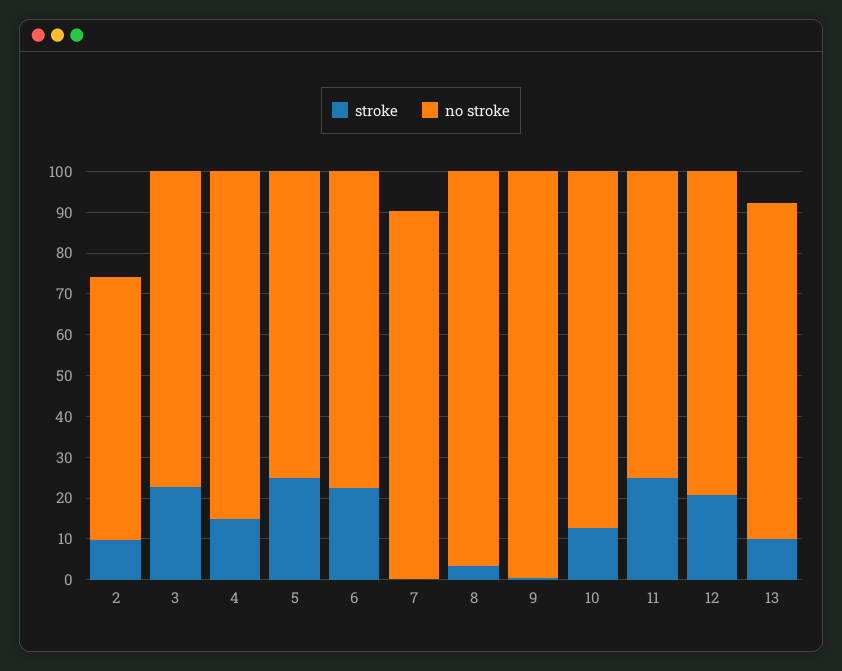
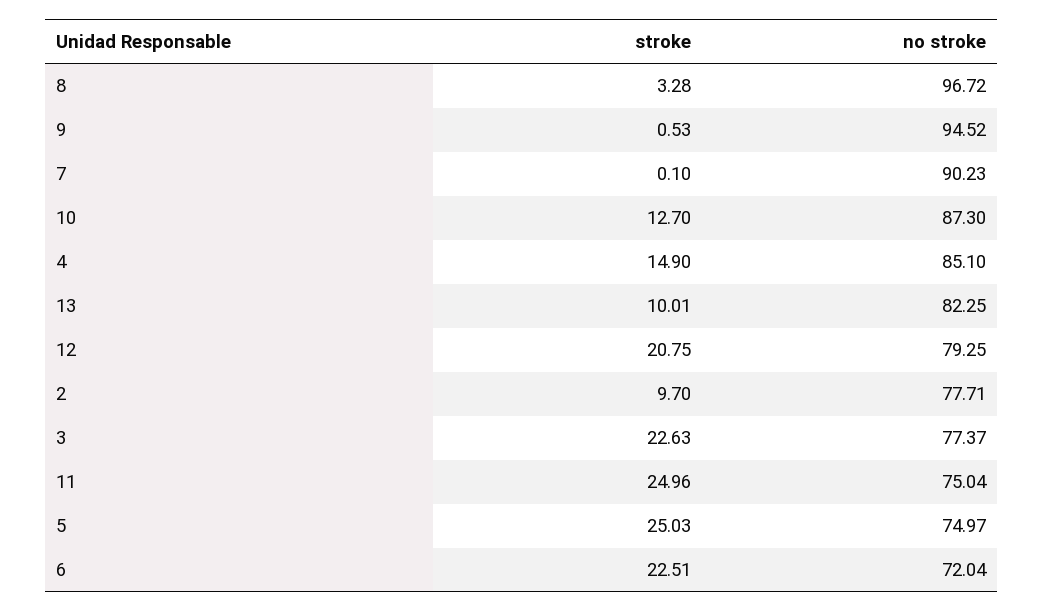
  {
    "stroke": {
      "2": 9.7,
      "3": 22.63,
      "4": 14.9,
      "5": 25.03,
      "6": 22.51,
      "7": 0.1,
      "8": 3.28,
      "9": 0.53,
      "10": 12.7,
      "11": 24.96,
      "12": 20.75,
      "13": 10.01
    },
    "no stroke": {
-     "2": 64,
+     "2": 77.71,
      "3": 77.37,
      "4": 85.1,
      "5": 74.97,
-     "6": 78,
+     "6": 72.04,
      "7": 90.23,
      "8": 96.72,
-     "9": 100,
+     "9": 94.52,
      "10": 87.3,
      "11": 75.04,
      "12": 79.25,
      "13": 82.25
    }
  }

